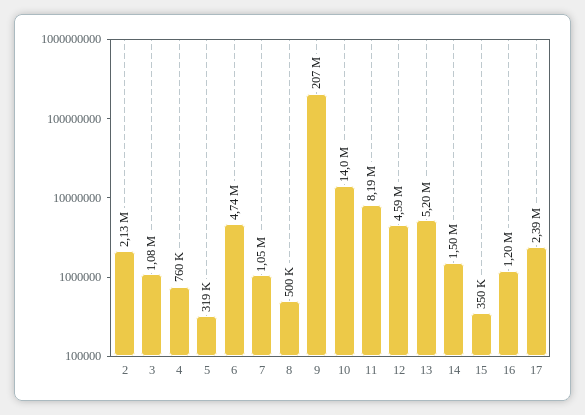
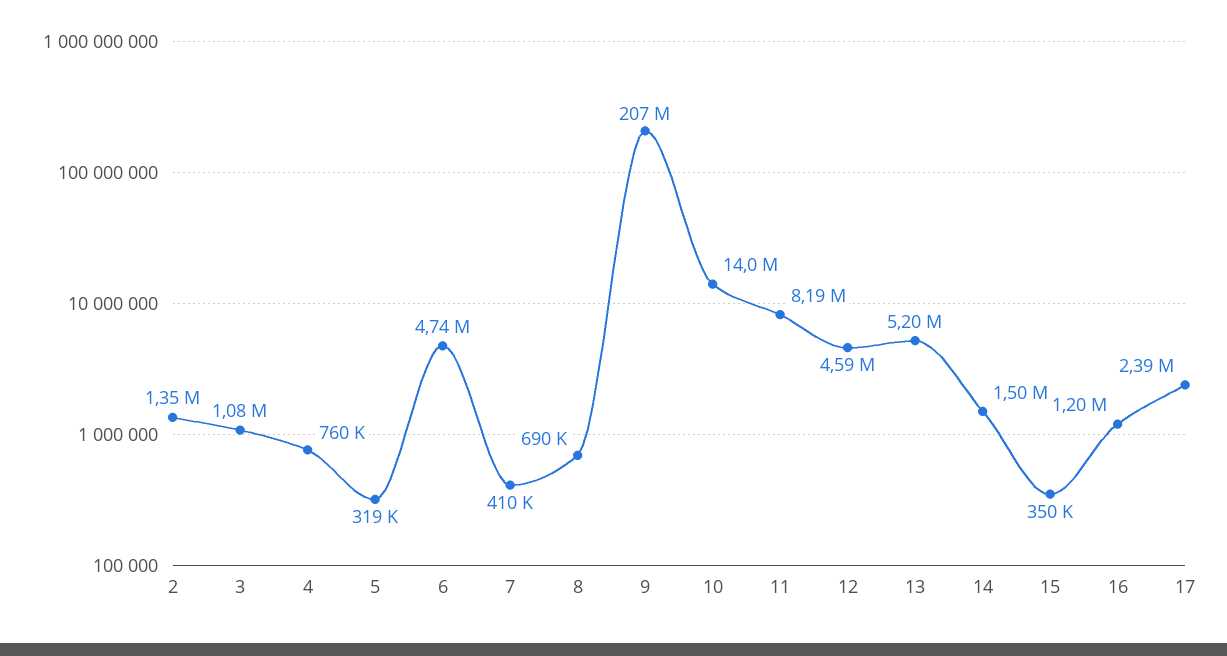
  {
-   "2": 2130000,
+   "2": 1350000,
    "3": 1080000,
    "4": 760000,
    "5": 319000,
    "6": 4740000,
-   "7": 1050000,
+   "7": 410000,
-   "8": 500000,
+   "8": 690000,
    "9": 207000000,
    "10": 14000000,
    "11": 8190000,
    "12": 4590000,
    "13": 5200000,
    "14": 1500000,
    "15": 350000,
    "16": 1200000,
    "17": 2390000
  }

